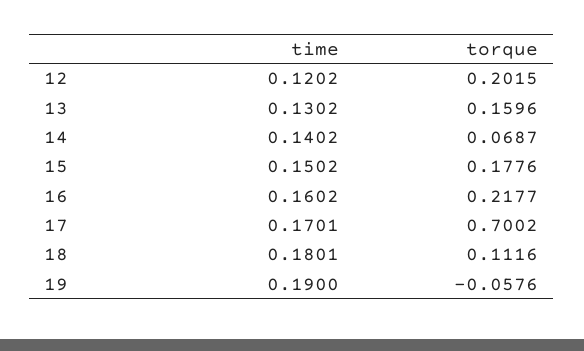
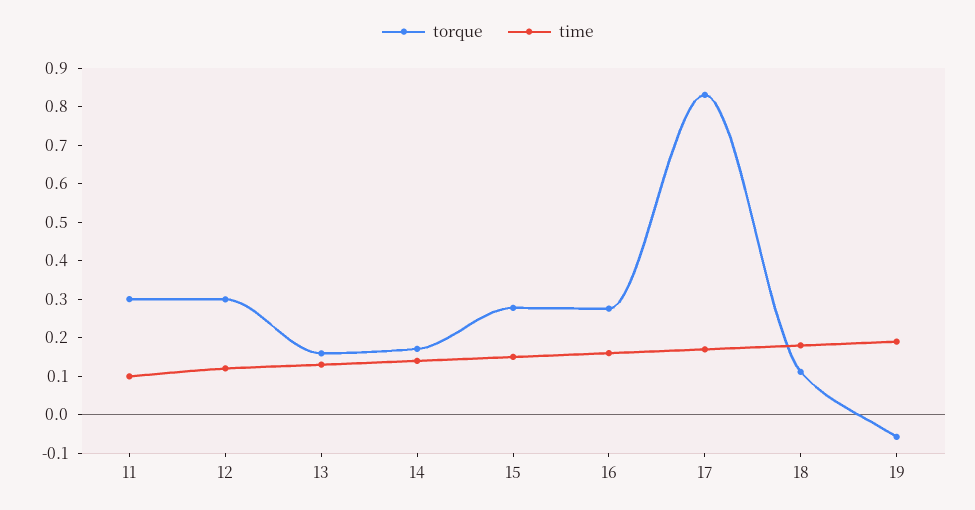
  {
    "time": {
      "12": 0.1202,
      "13": 0.1302,
      "14": 0.1402,
      "15": 0.1502,
      "16": 0.1602,
      "17": 0.1701,
      "18": 0.1801,
-     "19": 0.19
+     "19": 0.19,
+     "11": 0.1
    },
    "torque": {
-     "12": 0.2015,
+     "12": 0.3,
      "13": 0.1596,
-     "14": 0.0687,
+     "14": 0.175,
-     "15": 0.1776,
+     "15": 0.275,
-     "16": 0.2177,
+     "16": 0.275,
-     "17": 0.7002,
+     "17": 0.825,
      "18": 0.1116,
-     "19": -0.0576
+     "19": -0.0576,
+     "11": 0.3
    }
  }

